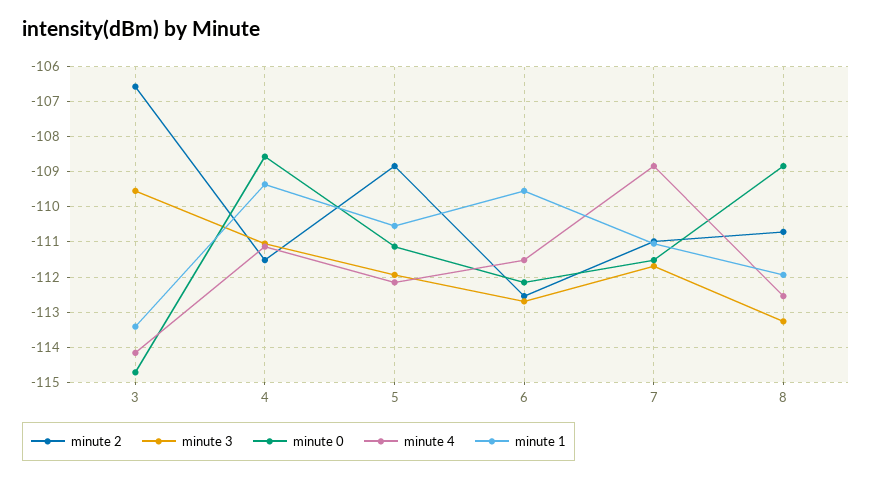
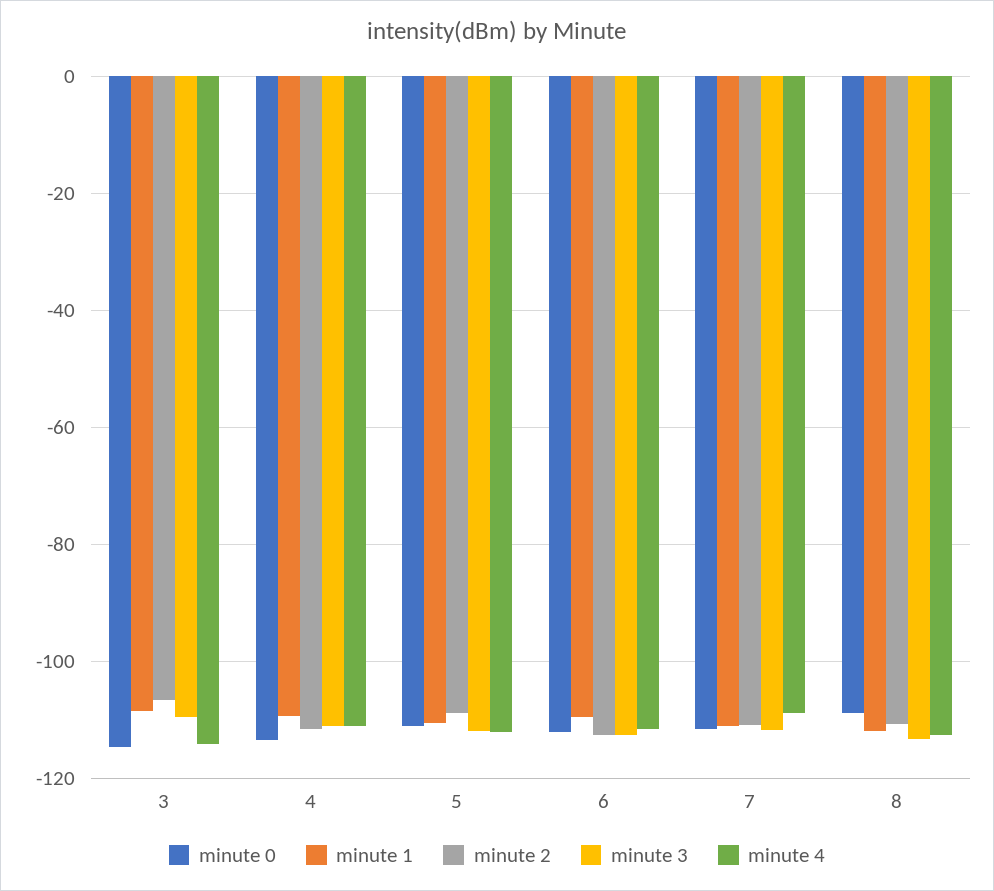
  {
    "minute 2": {
      "3": -106.6,
      "4": -111.6,
      "5": -108.8,
      "6": -112.6,
      "7": -111,
      "8": -110.8
    },
    "minute 3": {
      "3": -109.6,
      "4": -111,
      "5": -112,
      "6": -112.6,
      "7": -111.6,
      "8": -113.2
    },
    "minute 0": {
      "3": -114.8,
-     "4": -108.6,
+     "4": -114,
      "5": -111.2,
      "6": -112.2,
      "7": -111.6,
      "8": -108.8
    },
    "minute 4": {
      "3": -114.2,
      "4": -111.2,
      "5": -112.2,
      "6": -111.6,
      "7": -108.8,
      "8": -112.6
    },
    "minute 1": {
-     "3": -113.4,
+     "3": -108,
      "4": -109.4,
      "5": -110.6,
      "6": -109.6,
      "7": -111,
      "8": -112
    }
  }

